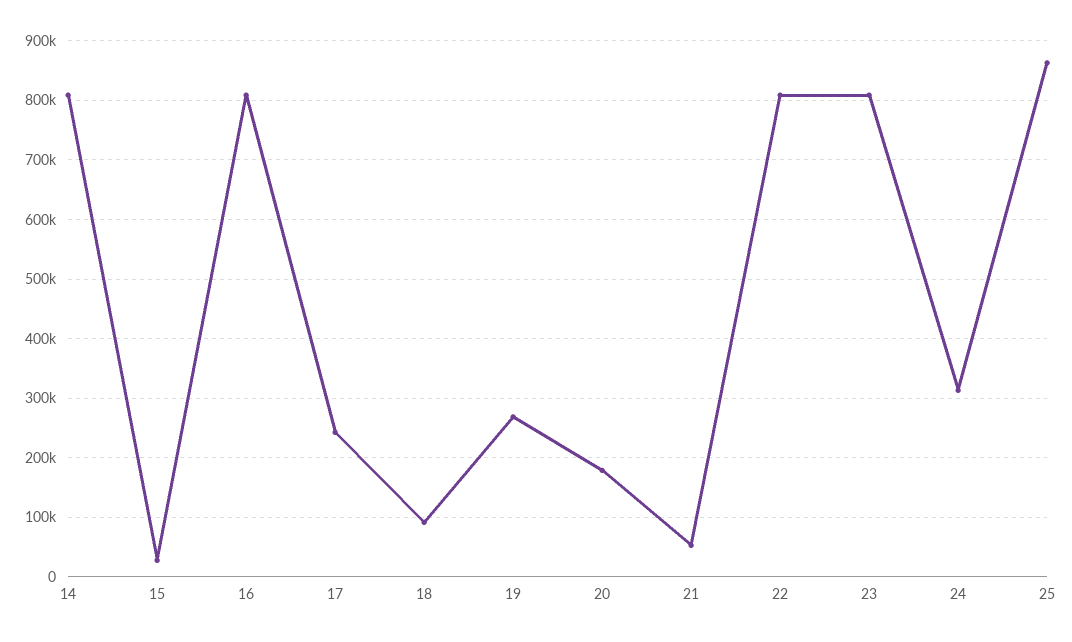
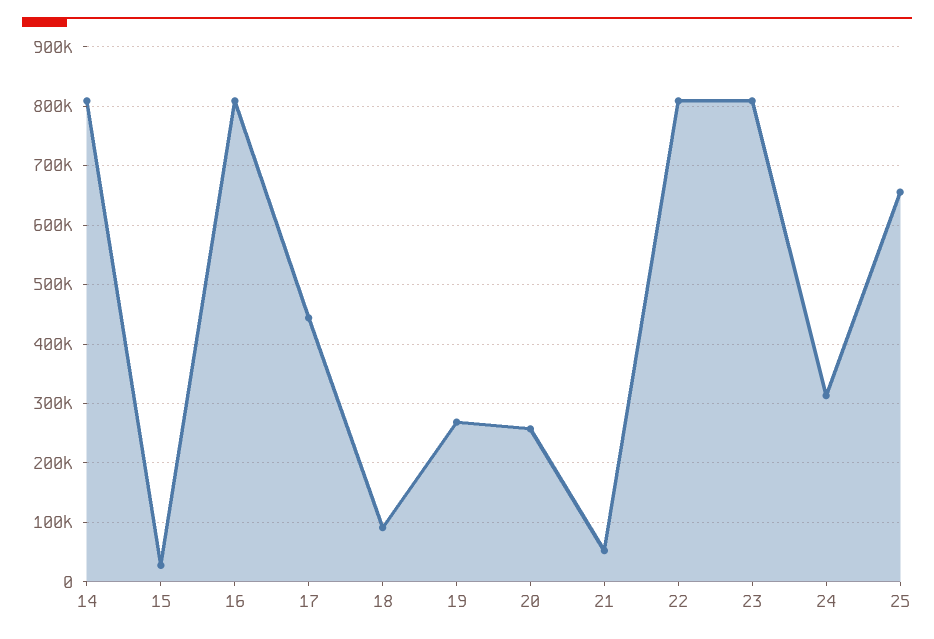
  {
    "14": 800000,
    "15": 20000,
    "16": 800000,
-   "17": 240000,
+   "17": 440000,
    "18": 100000,
    "19": 260000,
-   "20": 180000,
+   "20": 260000,
    "21": 60000,
    "22": 800000,
    "23": 800000,
    "24": 320000,
-   "25": 860000
+   "25": 660000
  }

